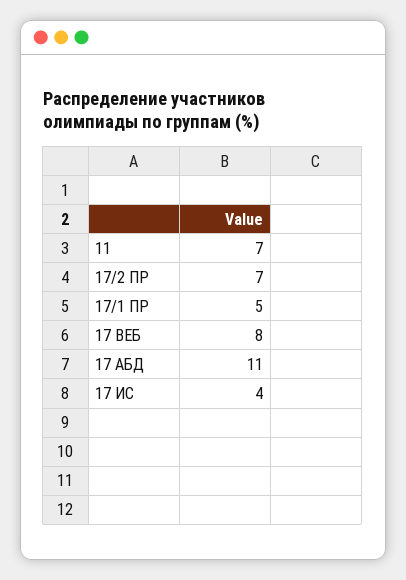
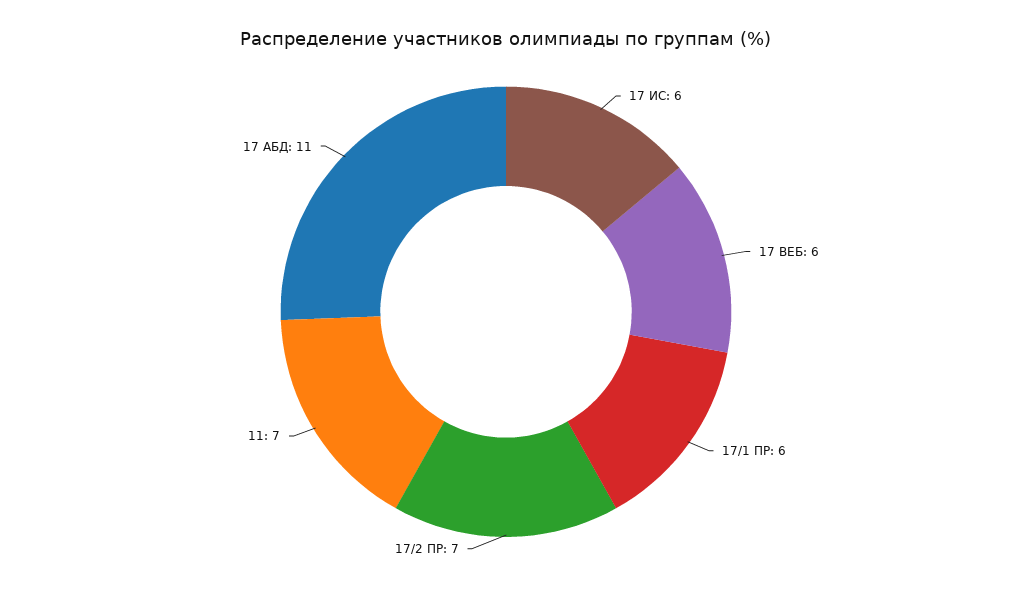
  {
    "11": 7,
    "17/2 ПР": 7,
-   "17/1 ПР": 5,
+   "17/1 ПР": 6,
-   "17 ВЕБ": 8,
+   "17 ВЕБ": 6,
    "17 АБД": 11,
-   "17 ИС": 4
+   "17 ИС": 6
  }

